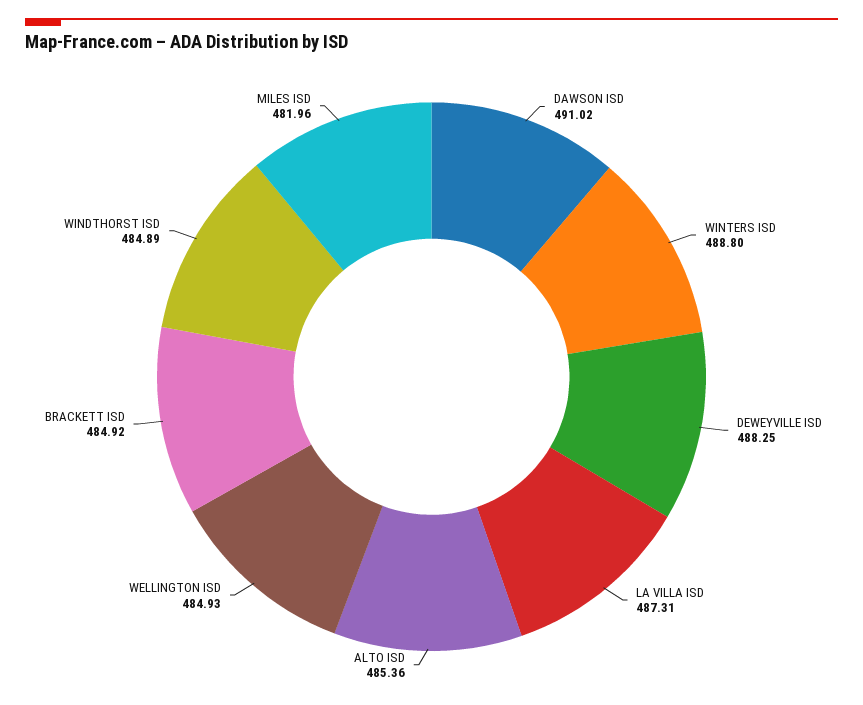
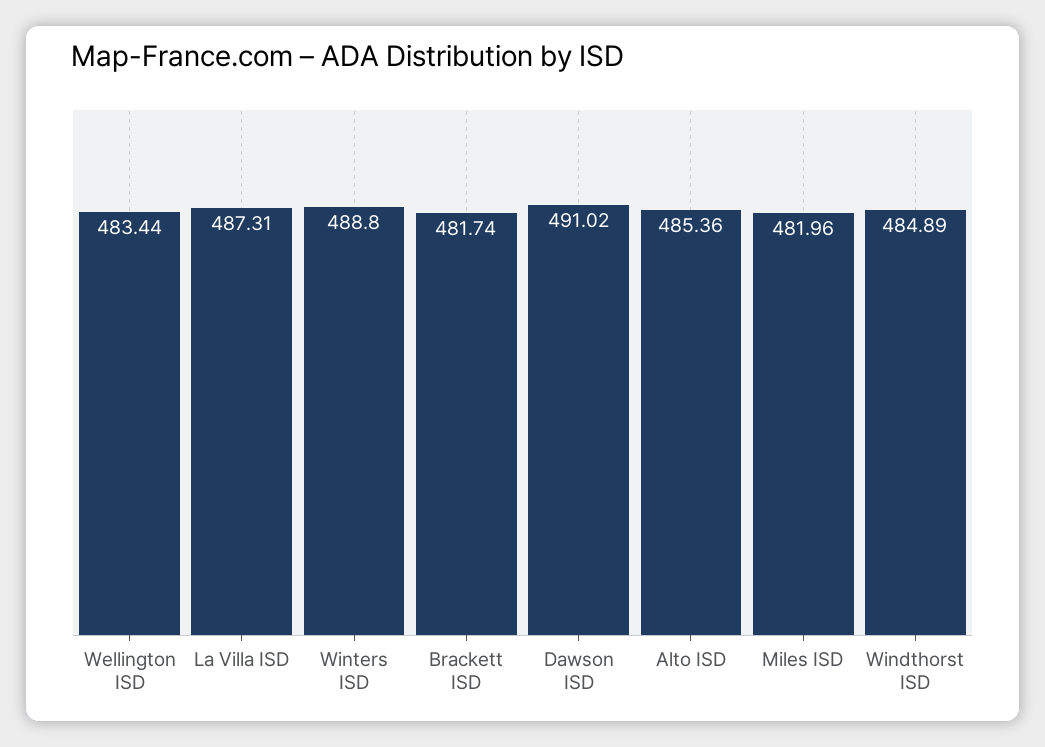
  {
    "DAWSON ISD": 491.02,
    "WINTERS ISD": 488.8,
-   "DEWEYVILLE ISD": 488.25,
    "LA VILLA ISD": 487.31,
    "ALTO ISD": 485.36,
-   "WELLINGTON ISD": 484.93,
+   "WELLINGTON ISD": 483.44,
-   "BRACKETT ISD": 484.92,
+   "BRACKETT ISD": 481.74,
    "WINDTHORST ISD": 484.89,
    "MILES ISD": 481.96
  }

